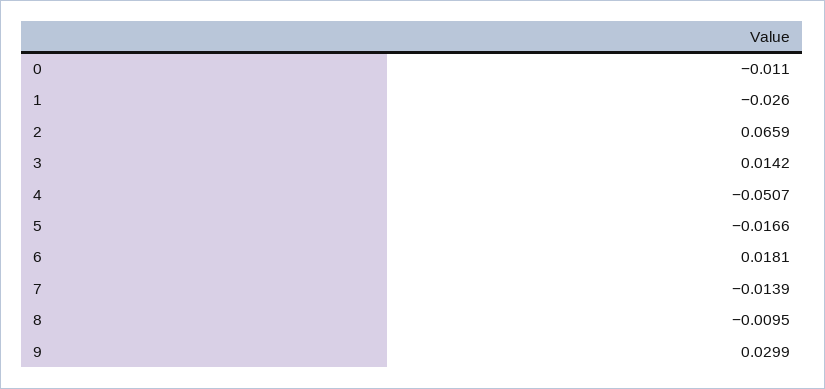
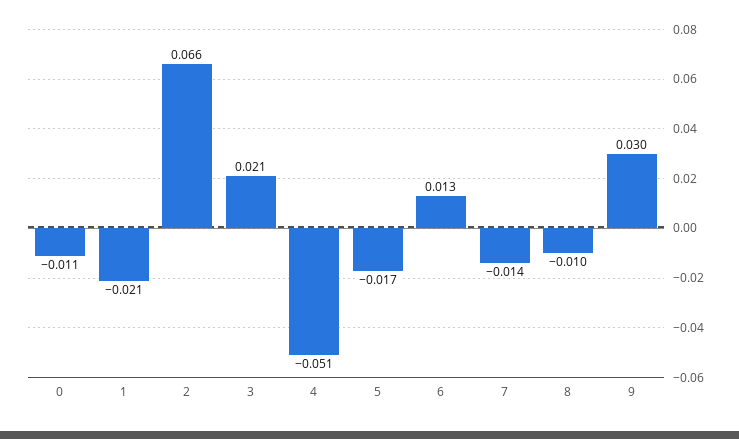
  {
    "0": -0.011,
-   "1": -0.026,
+   "1": -0.021,
    "2": 0.0659,
-   "3": 0.0142,
+   "3": 0.021,
    "4": -0.0507,
    "5": -0.0166,
-   "6": 0.0181,
+   "6": 0.013,
    "7": -0.0139,
    "8": -0.0095,
    "9": 0.0299
  }

